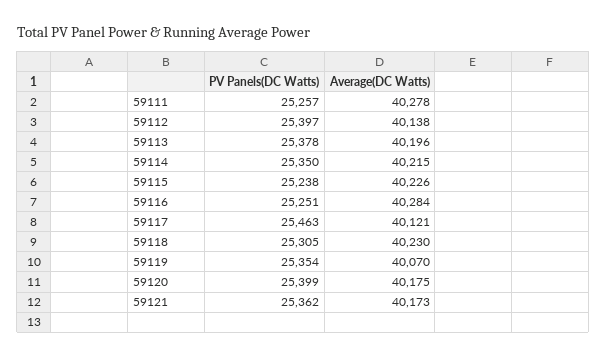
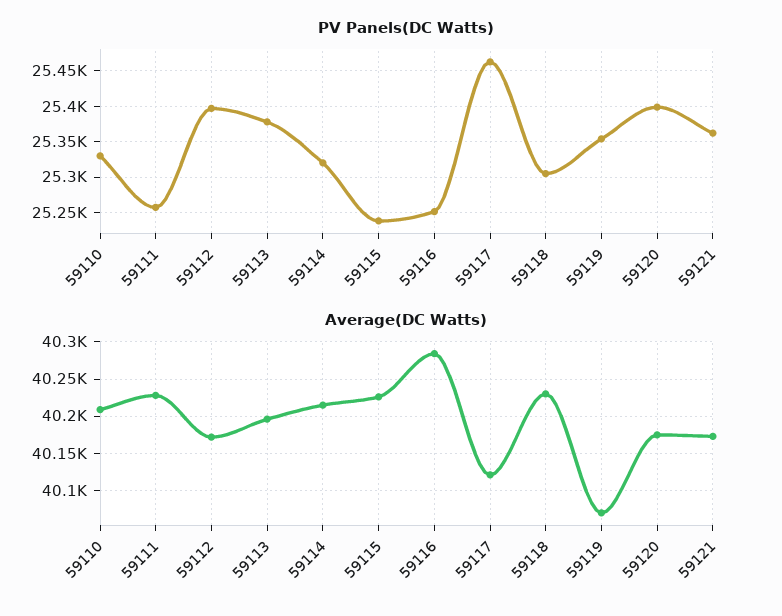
  {
    "PV Panels(DC Watts)": {
      "59111": 25257,
      "59112": 25397,
      "59113": 25378,
-     "59114": 25350,
+     "59114": 25320,
      "59115": 25238,
      "59116": 25251,
      "59117": 25463,
      "59118": 25305,
      "59119": 25354,
      "59120": 25399,
-     "59121": 25362
+     "59121": 25362,
+     "59110": 25330
    },
    "Average(DC Watts)": {
-     "59111": 40278,
+     "59111": 40230,
-     "59112": 40138,
+     "59112": 40170,
      "59113": 40196,
      "59114": 40215,
      "59115": 40226,
      "59116": 40284,
      "59117": 40121,
      "59118": 40230,
      "59119": 40070,
      "59120": 40175,
-     "59121": 40173
+     "59121": 40173,
+     "59110": 40210
    }
  }

